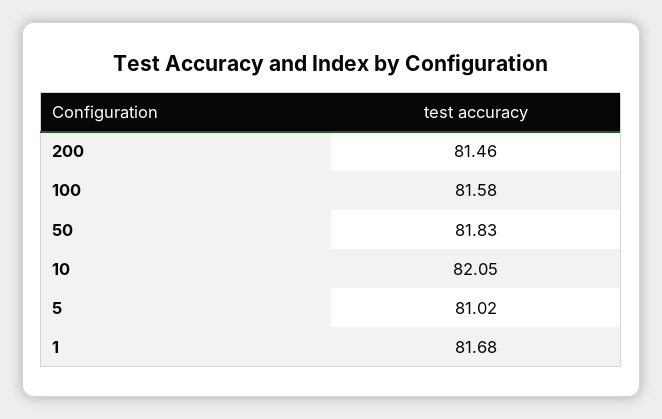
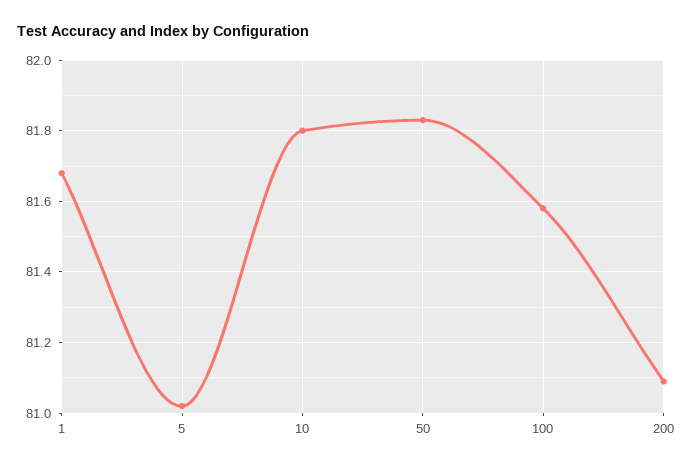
  {
-   "200": 81.46,
+   "200": 81.1,
    "100": 81.58,
    "50": 81.83,
-   "10": 82.05,
+   "10": 81.8,
    "5": 81.02,
    "1": 81.68
  }

